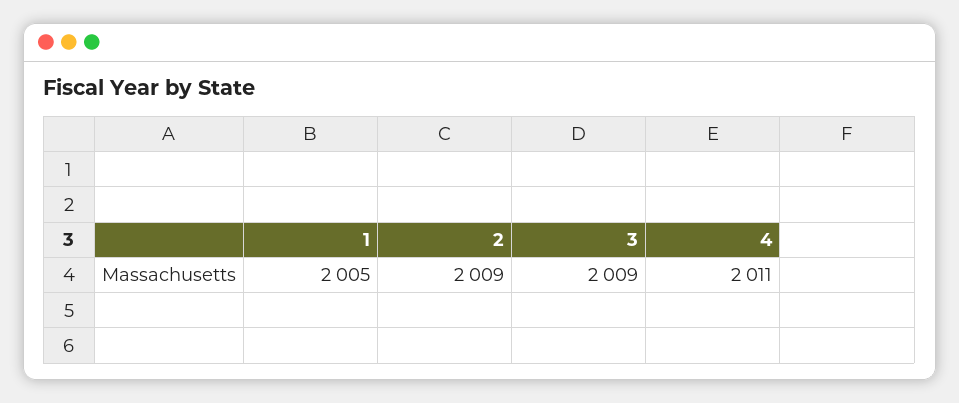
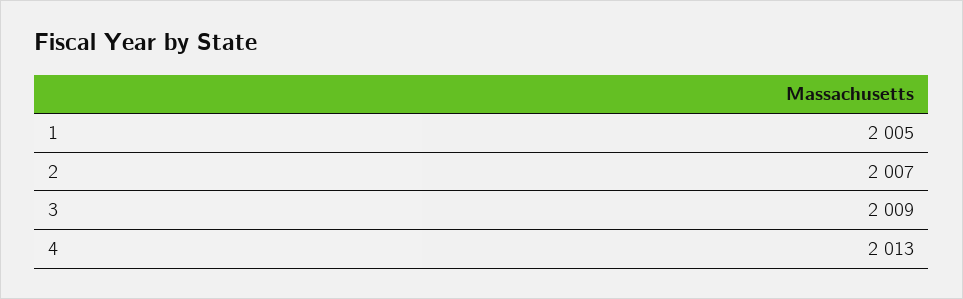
  {
    "1": 2005,
-   "2": 2009,
+   "2": 2007,
    "3": 2009,
-   "4": 2011
+   "4": 2013
  }

